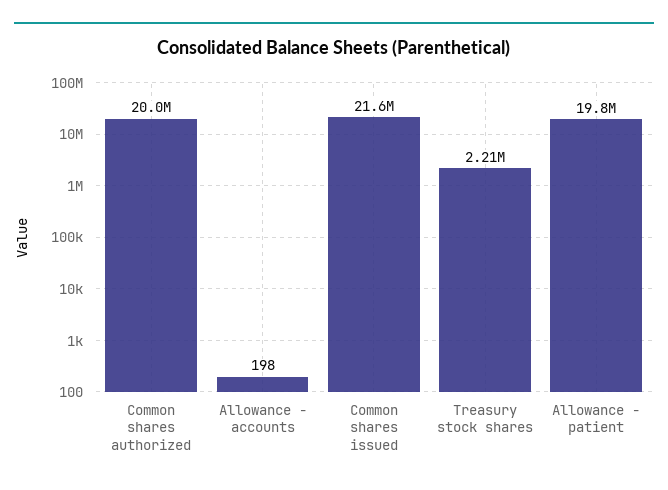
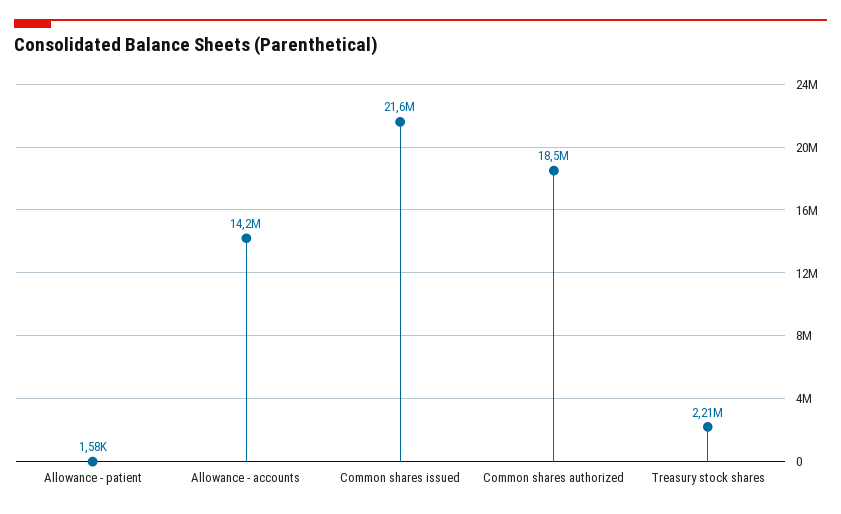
  {
-   "Common shares authorized": 20000000,
+   "Common shares authorized": 18500000,
-   "Allowance - accounts": 198,
+   "Allowance - accounts": 14200000,
    "Common shares issued": 21600000,
    "Treasury stock shares": 2210000,
-   "Allowance - patient": 19800000
+   "Allowance - patient": 1580
  }

